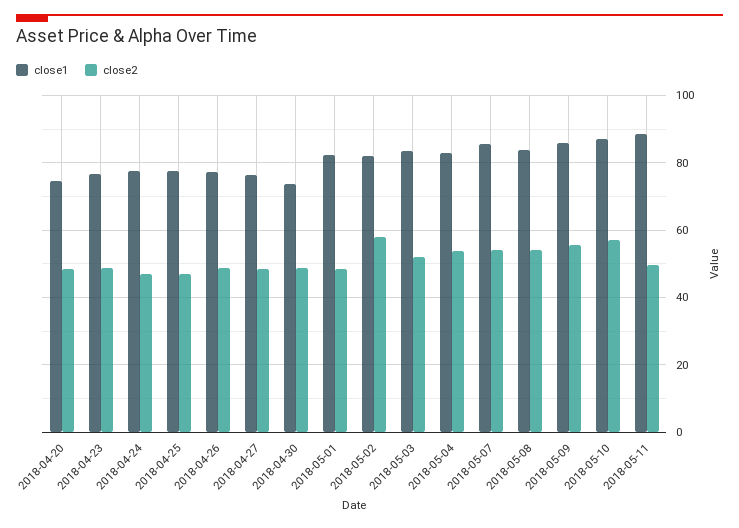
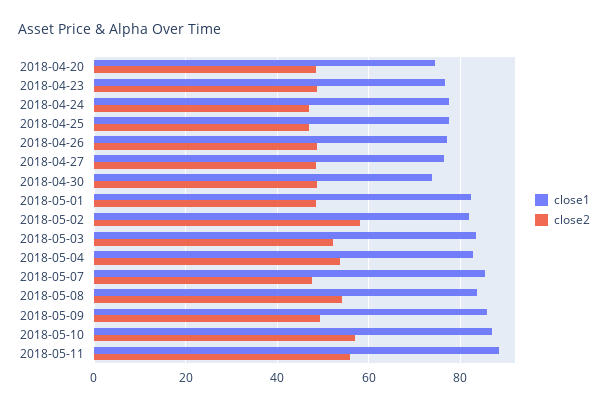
  {
    "close1": {
      "2018-04-20": 74,
      "2018-04-23": 76,
      "2018-04-24": 78,
      "2018-04-25": 78,
      "2018-04-26": 78,
      "2018-04-27": 76,
      "2018-04-30": 74,
      "2018-05-01": 82,
      "2018-05-02": 82,
      "2018-05-03": 84,
      "2018-05-04": 82,
      "2018-05-07": 86,
      "2018-05-08": 84,
      "2018-05-09": 86,
      "2018-05-10": 86,
      "2018-05-11": 88
    },
    "close2": {
      "2018-04-20": 48,
      "2018-04-23": 48,
      "2018-04-24": 48,
      "2018-04-25": 46,
      "2018-04-26": 48,
      "2018-04-27": 48,
      "2018-04-30": 48,
      "2018-05-01": 48,
      "2018-05-02": 58,
      "2018-05-03": 52,
      "2018-05-04": 54,
-     "2018-05-07": 54,
+     "2018-05-07": 48,
      "2018-05-08": 54,
-     "2018-05-09": 56,
+     "2018-05-09": 50,
      "2018-05-10": 56,
-     "2018-05-11": 50
+     "2018-05-11": 56
    }
  }

